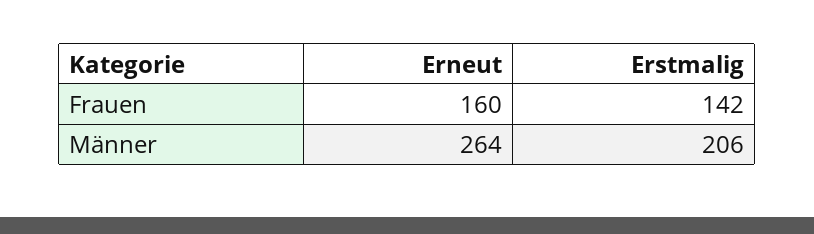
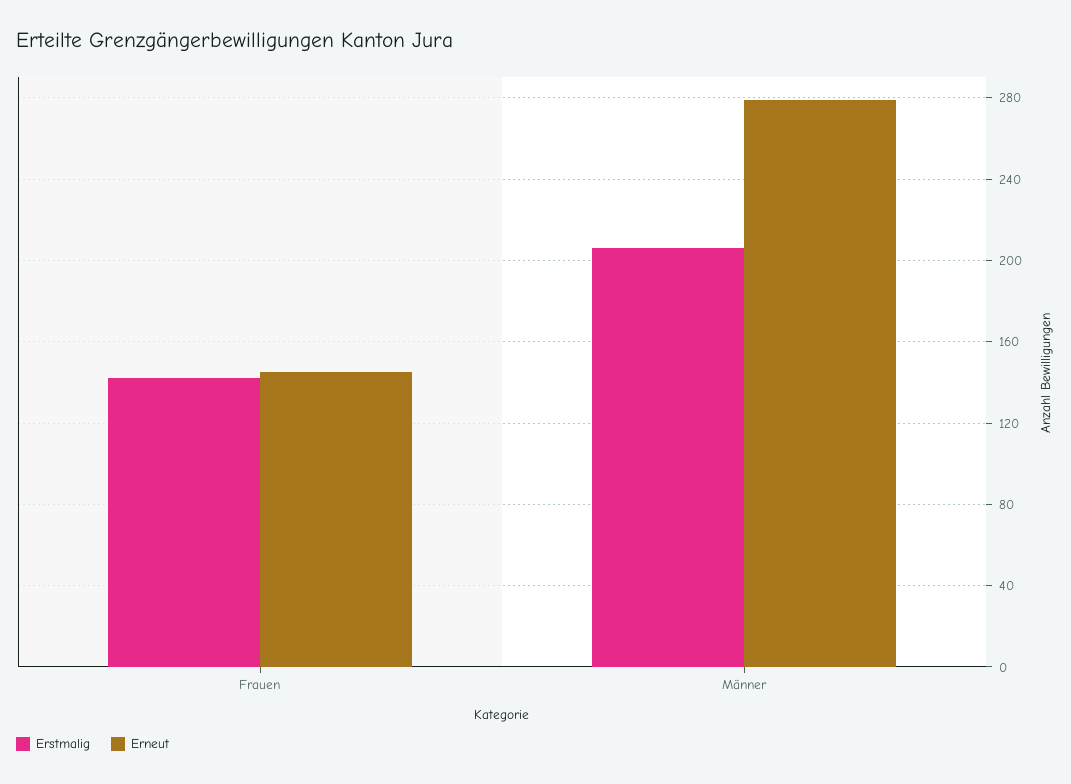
  {
    "Erneut": {
-     "Frauen": 160,
+     "Frauen": 145,
-     "Männer": 264
+     "Männer": 280
    },
    "Erstmalig": {
      "Frauen": 142,
      "Männer": 206
    }
  }

